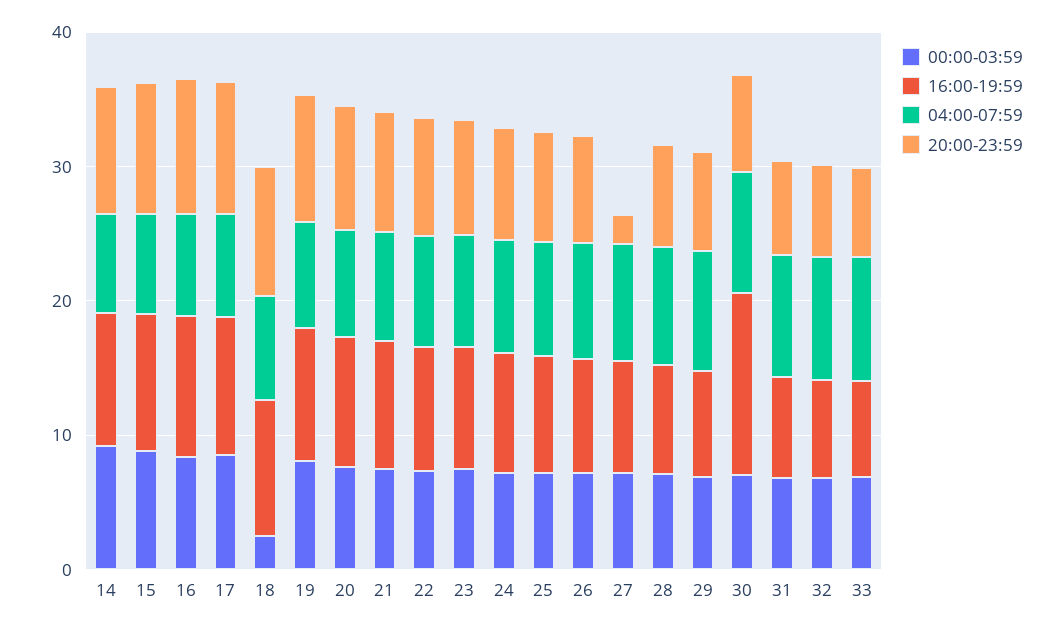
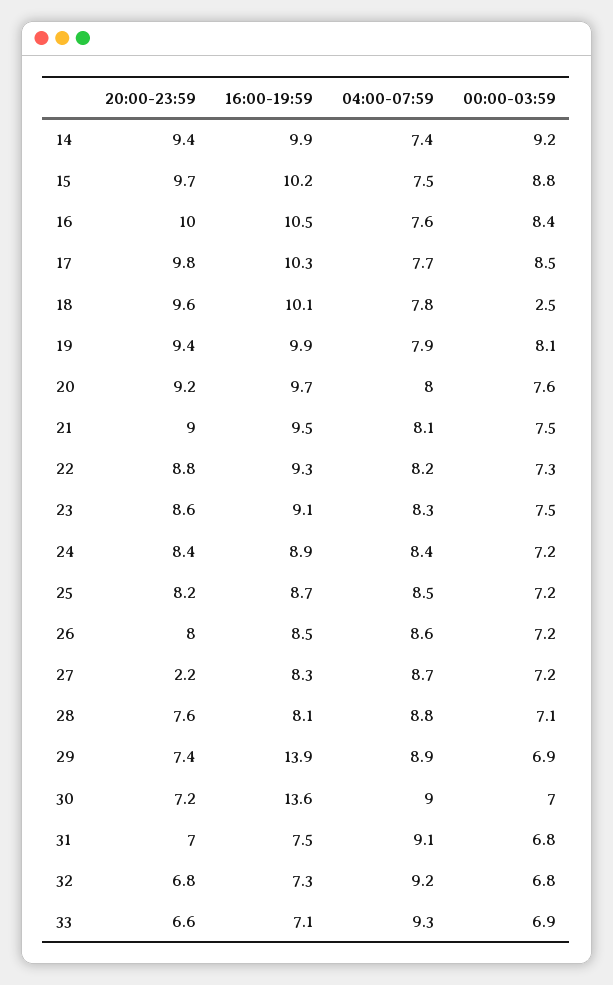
  {
    "00:00-03:59": {
      "14": 9.2,
      "15": 8.8,
      "16": 8.4,
      "17": 8.5,
      "18": 2.5,
      "19": 8.1,
      "20": 7.6,
      "21": 7.5,
      "22": 7.3,
      "23": 7.5,
      "24": 7.2,
      "25": 7.2,
      "26": 7.2,
      "27": 7.2,
      "28": 7.1,
      "29": 6.9,
      "30": 7,
      "31": 6.8,
      "32": 6.8,
      "33": 6.9
    },
    "16:00-19:59": {
      "14": 9.9,
      "15": 10.2,
      "16": 10.5,
      "17": 10.3,
      "18": 10.1,
      "19": 9.9,
      "20": 9.7,
      "21": 9.5,
      "22": 9.3,
      "23": 9.1,
      "24": 8.9,
      "25": 8.7,
      "26": 8.5,
      "27": 8.3,
      "28": 8.1,
-     "29": 8,
+     "29": 13.9,
      "30": 13.6,
      "31": 7.5,
      "32": 7.3,
      "33": 7.1
    },
    "04:00-07:59": {
      "14": 7.4,
      "15": 7.5,
      "16": 7.6,
      "17": 7.7,
      "18": 7.8,
      "19": 7.9,
      "20": 8,
      "21": 8.1,
      "22": 8.2,
      "23": 8.3,
      "24": 8.4,
      "25": 8.5,
      "26": 8.6,
      "27": 8.7,
      "28": 8.8,
      "29": 8.9,
      "30": 9,
      "31": 9.1,
      "32": 9.2,
      "33": 9.3
    },
    "20:00-23:59": {
      "14": 9.4,
      "15": 9.7,
      "16": 10,
      "17": 9.8,
      "18": 9.6,
      "19": 9.4,
      "20": 9.2,
      "21": 9,
      "22": 8.8,
      "23": 8.6,
      "24": 8.4,
      "25": 8.2,
      "26": 8,
      "27": 2.2,
      "28": 7.6,
      "29": 7.4,
      "30": 7.2,
      "31": 7,
      "32": 6.8,
      "33": 6.6
    }
  }

